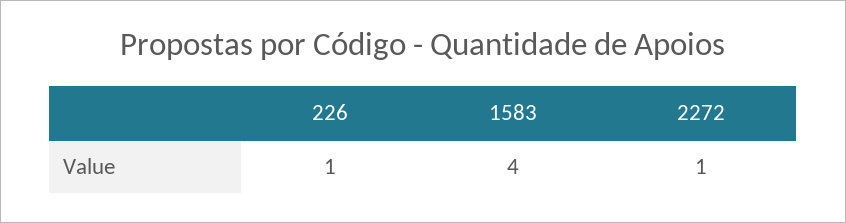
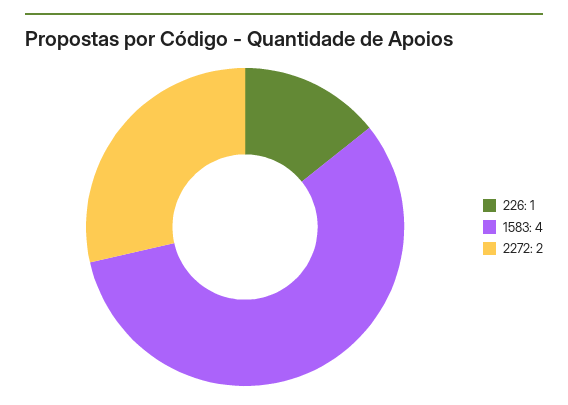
  {
    "226": 1,
    "1583": 4,
-   "2272": 1
+   "2272": 2
  }

